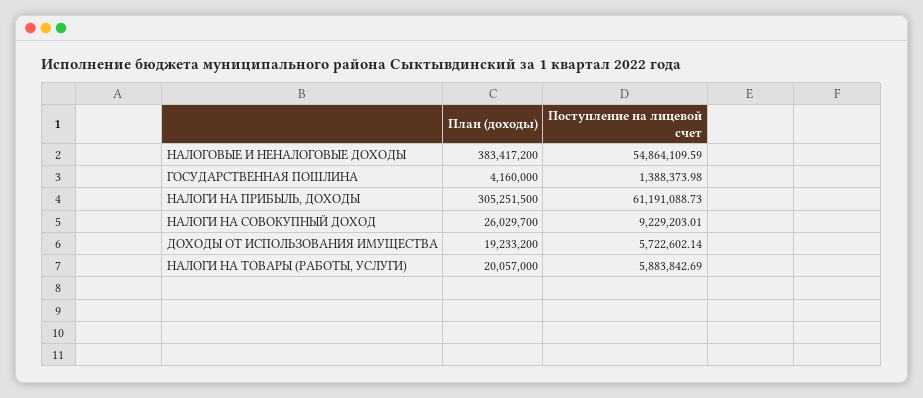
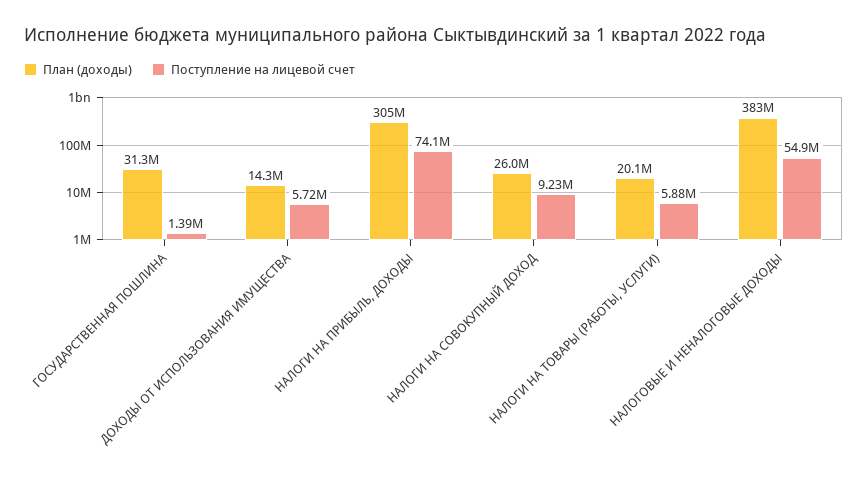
  {
    "План (доходы)": {
      "НАЛОГОВЫЕ И НЕНАЛОГОВЫЕ ДОХОДЫ": 383417200,
-     "ГОСУДАРСТВЕННАЯ ПОШЛИНА": 4160000,
+     "ГОСУДАРСТВЕННАЯ ПОШЛИНА": 31300000,
      "НАЛОГИ НА ПРИБЫЛЬ, ДОХОДЫ": 305251500,
      "НАЛОГИ НА СОВОКУПНЫЙ ДОХОД": 26029700,
-     "ДОХОДЫ ОТ ИСПОЛЬЗОВАНИЯ ИМУЩЕСТВА": 19233200,
+     "ДОХОДЫ ОТ ИСПОЛЬЗОВАНИЯ ИМУЩЕСТВА": 14300000,
      "НАЛОГИ НА ТОВАРЫ (РАБОТЫ, УСЛУГИ)": 20057000
    },
    "Поступление на лицевой счет": {
      "НАЛОГОВЫЕ И НЕНАЛОГОВЫЕ ДОХОДЫ": 54864109.59,
      "ГОСУДАРСТВЕННАЯ ПОШЛИНА": 1388373.98,
-     "НАЛОГИ НА ПРИБЫЛЬ, ДОХОДЫ": 61191088.73,
+     "НАЛОГИ НА ПРИБЫЛЬ, ДОХОДЫ": 74100000,
      "НАЛОГИ НА СОВОКУПНЫЙ ДОХОД": 9229203.01,
      "ДОХОДЫ ОТ ИСПОЛЬЗОВАНИЯ ИМУЩЕСТВА": 5722602.14,
      "НАЛОГИ НА ТОВАРЫ (РАБОТЫ, УСЛУГИ)": 5883842.69
    }
  }

